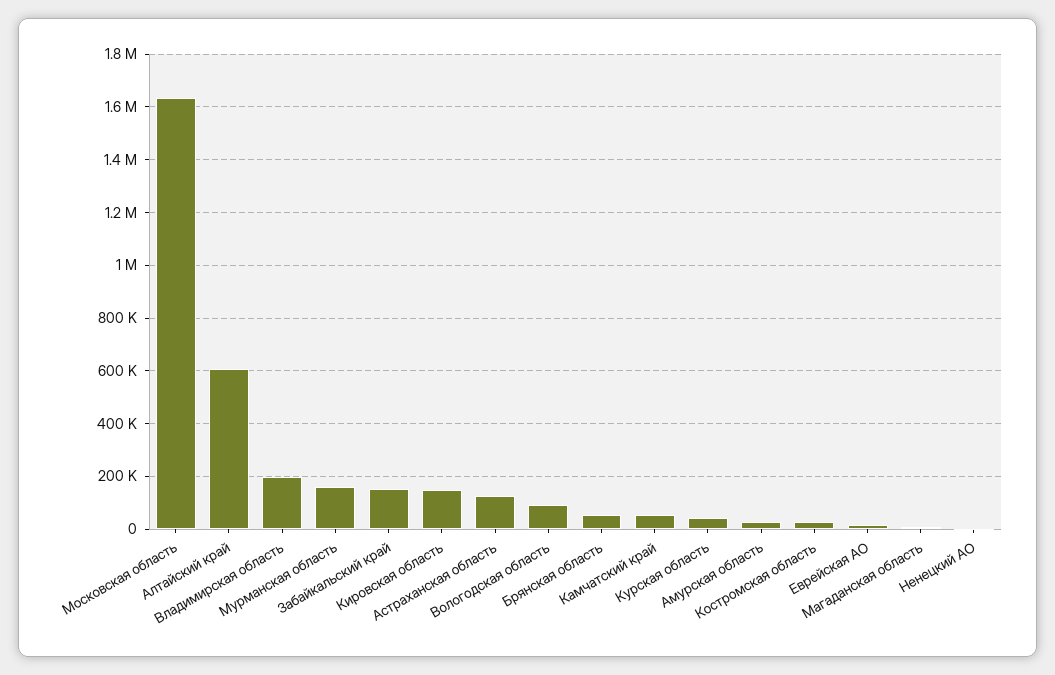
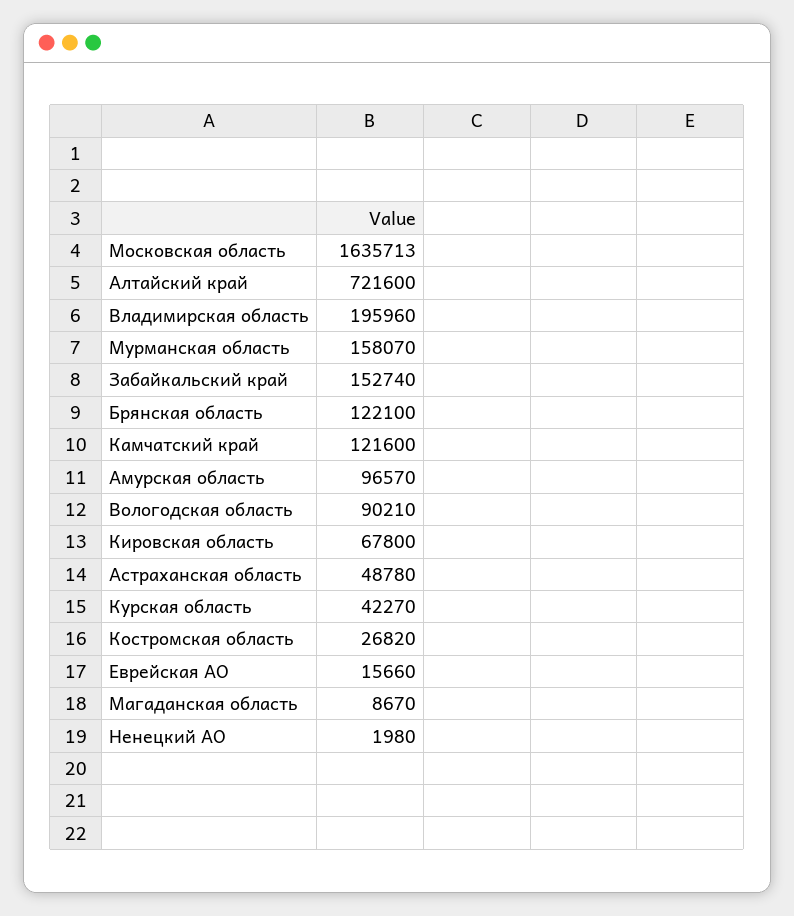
  {
    "Московская область": 1635713,
-   "Алтайский край": 600000,
+   "Алтайский край": 721600,
    "Владимирская область": 195960,
    "Мурманская область": 158070,
    "Забайкальский край": 152740,
-   "Кировская область": 150000,
+   "Кировская область": 67800,
-   "Астраханская область": 125000,
+   "Астраханская область": 48780,
    "Вологодская область": 90210,
-   "Брянская область": 50000,
+   "Брянская область": 122100,
-   "Камчатский край": 50000,
+   "Камчатский край": 121600,
    "Курская область": 42270,
-   "Амурская область": 25000,
+   "Амурская область": 96570,
    "Костромская область": 26820,
    "Еврейская АО": 15660,
    "Магаданская область": 8670,
    "Ненецкий АО": 1980
  }

